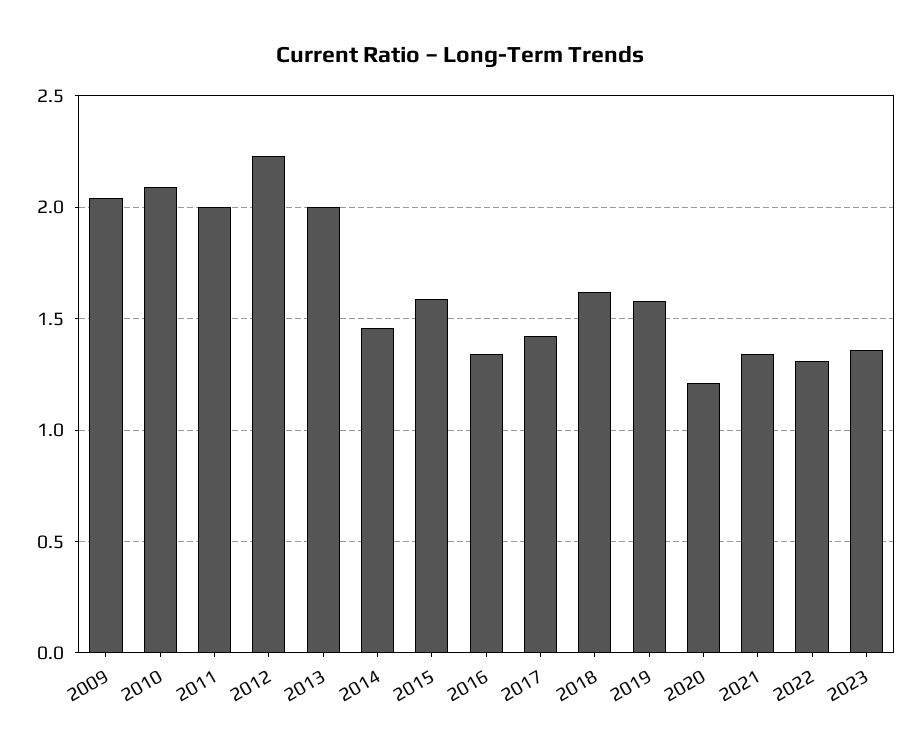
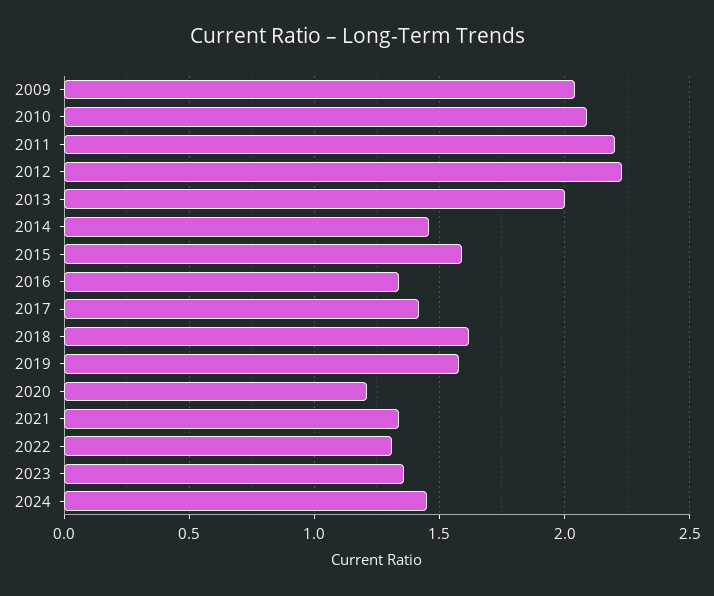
  {
    "2009": 2.05,
    "2010": 2.1,
-   "2011": 2,
+   "2011": 2.2,
    "2012": 2.25,
    "2013": 2,
    "2014": 1.45,
    "2015": 1.6,
    "2016": 1.35,
    "2017": 1.4,
    "2018": 1.6,
    "2019": 1.6,
    "2020": 1.2,
    "2021": 1.35,
    "2022": 1.3,
-   "2023": 1.35
+   "2023": 1.35,
+   "2024": 1.45
  }

